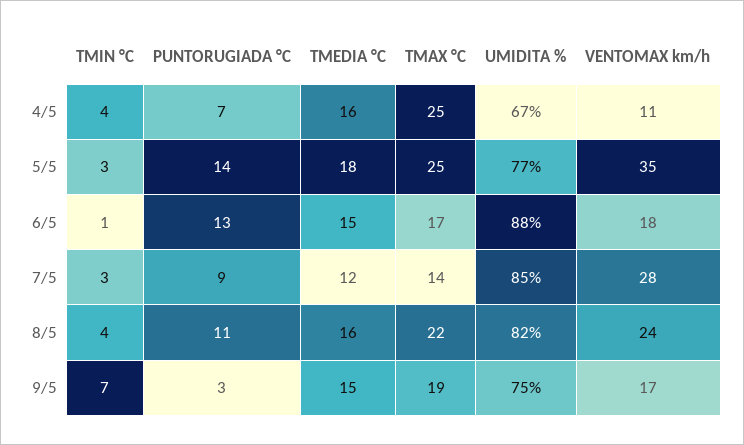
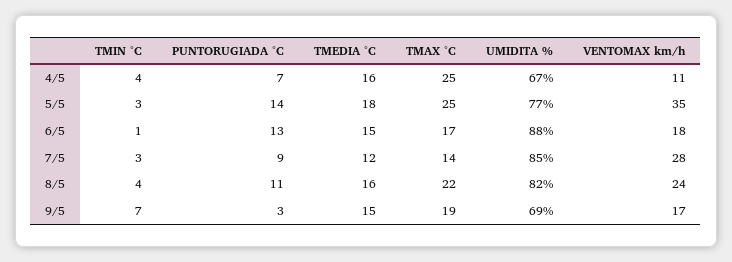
  {
    "TMIN °C": {
      "4/5": 4,
      "5/5": 3,
      "6/5": 1,
      "7/5": 3,
      "8/5": 4,
      "9/5": 7
    },
    "PUNTORUGIADA °C": {
      "4/5": 7,
      "5/5": 14,
      "6/5": 13,
      "7/5": 9,
      "8/5": 11,
      "9/5": 3
    },
    "TMEDIA °C": {
      "4/5": 16,
      "5/5": 18,
      "6/5": 15,
      "7/5": 12,
      "8/5": 16,
      "9/5": 15
    },
    "TMAX °C": {
      "4/5": 25,
      "5/5": 25,
      "6/5": 17,
      "7/5": 14,
      "8/5": 22,
      "9/5": 19
    },
    "UMIDITA %": {
      "4/5": 67,
      "5/5": 77,
      "6/5": 88,
      "7/5": 85,
      "8/5": 82,
-     "9/5": 75
+     "9/5": 69
    },
    "VENTOMAX km/h": {
      "4/5": 11,
      "5/5": 35,
      "6/5": 18,
      "7/5": 28,
      "8/5": 24,
      "9/5": 17
    }
  }

